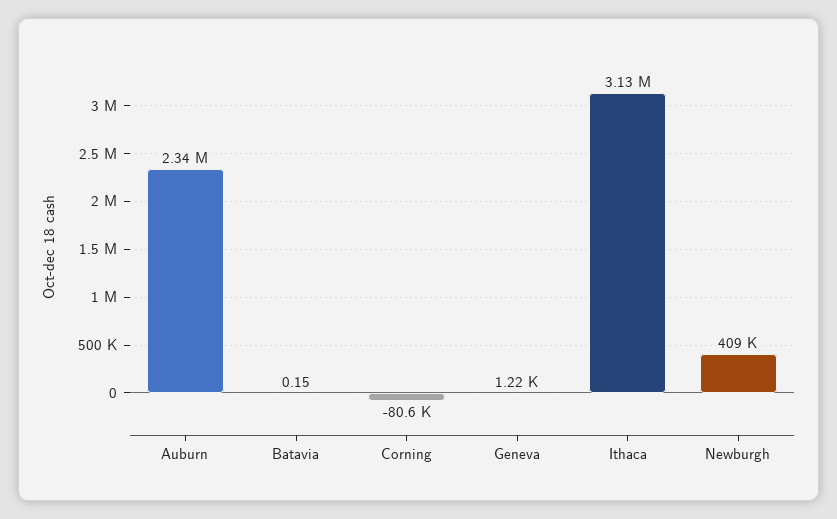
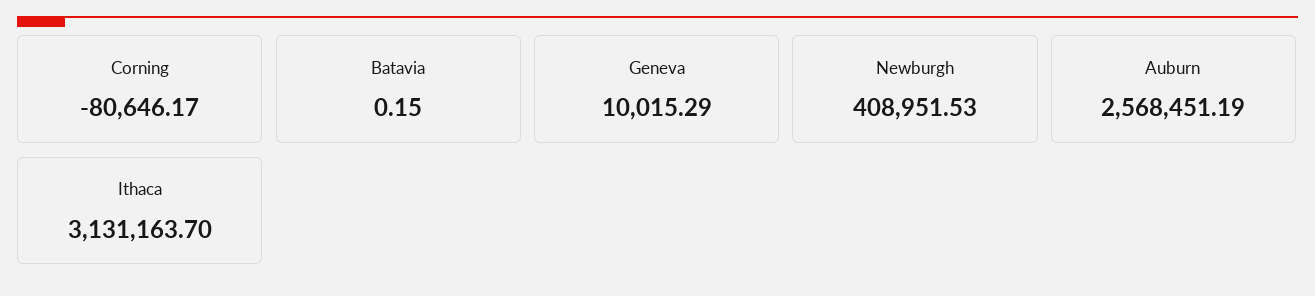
  {
-   "Auburn": 2340000,
+   "Auburn": 2568451.19,
    "Batavia": 0.15,
    "Corning": -80646.17,
-   "Geneva": 1220,
+   "Geneva": 10015.29,
    "Ithaca": 3131163.7,
    "Newburgh": 408951.53
  }

